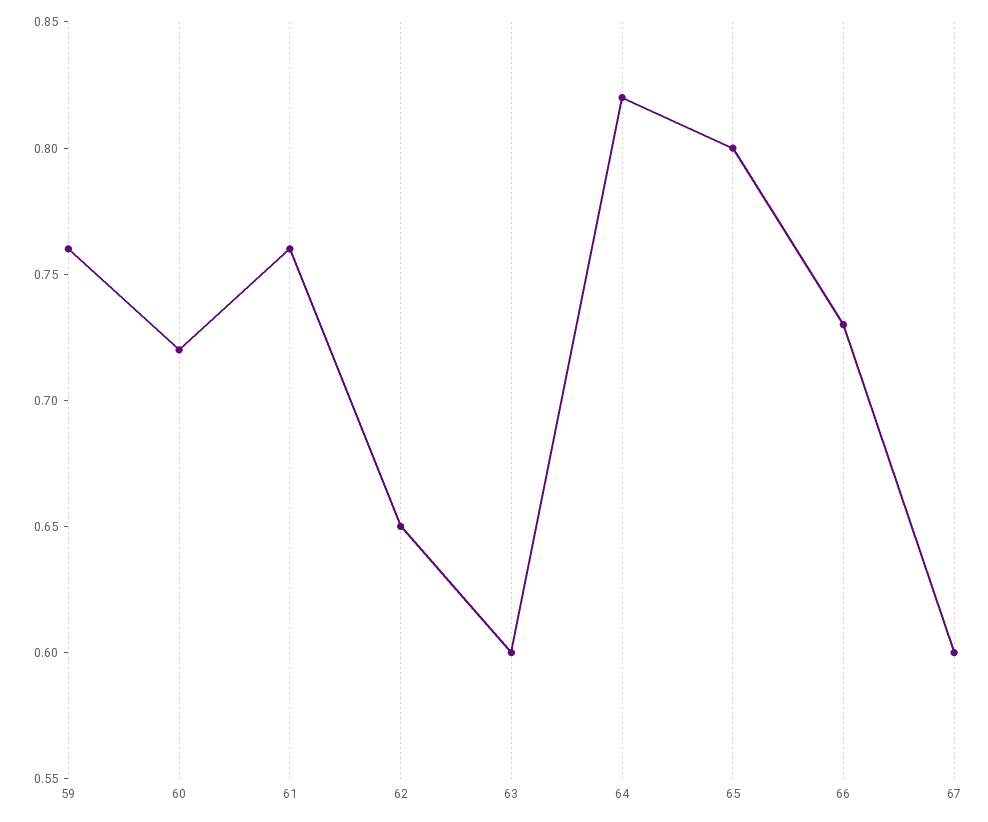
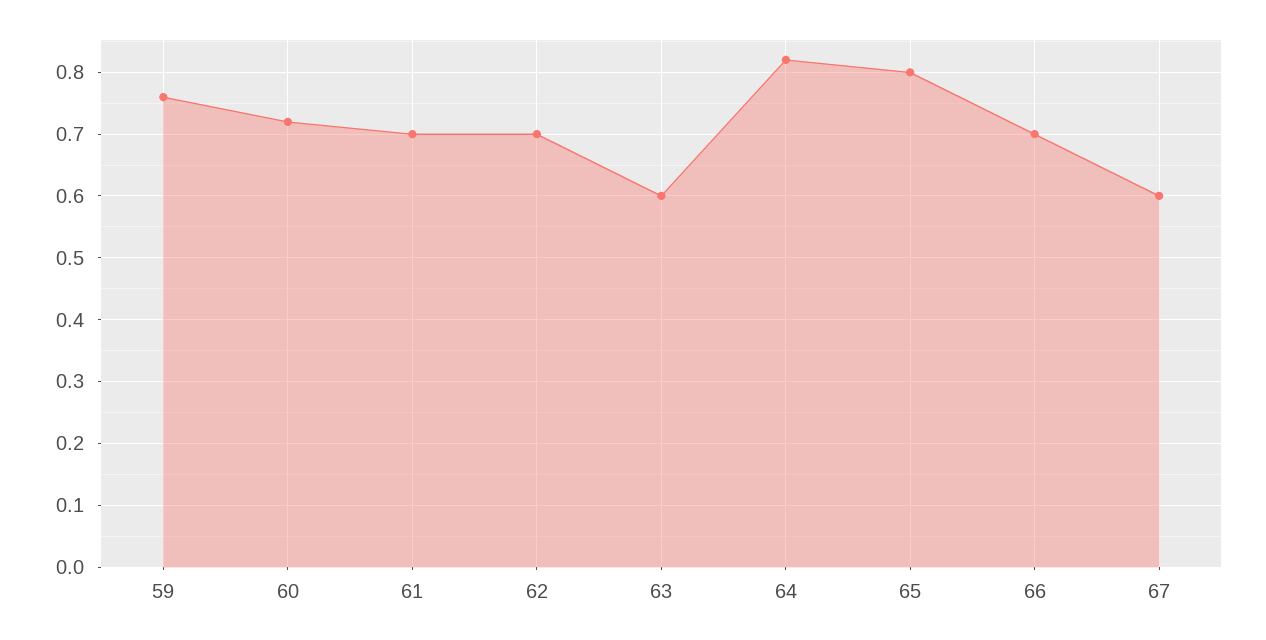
  {
    "59": 0.76,
    "60": 0.72,
-   "61": 0.76,
+   "61": 0.7,
-   "62": 0.65,
+   "62": 0.7,
    "63": 0.6,
    "64": 0.82,
    "65": 0.8,
-   "66": 0.73,
+   "66": 0.7,
    "67": 0.6
  }

